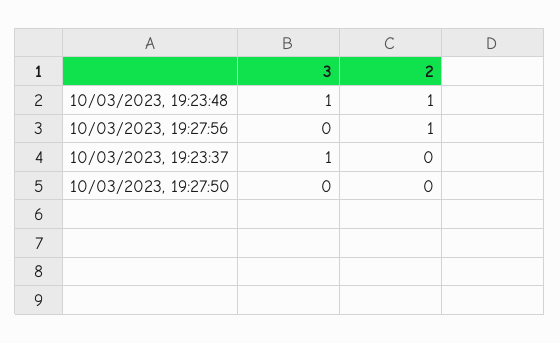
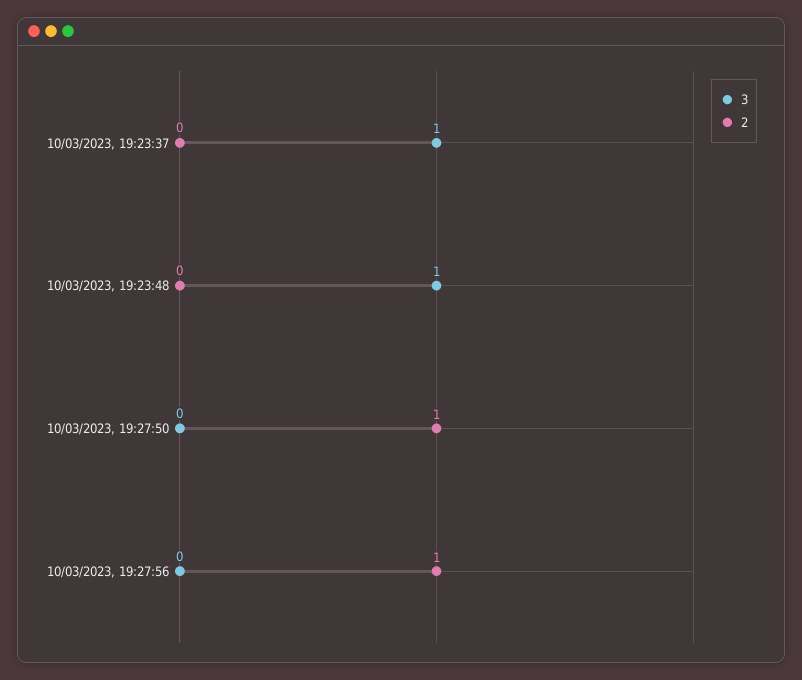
  {
    "3": {
      "10/03/2023, 19:23:48": 1,
      "10/03/2023, 19:27:56": 0,
      "10/03/2023, 19:23:37": 1,
      "10/03/2023, 19:27:50": 0
    },
    "2": {
-     "10/03/2023, 19:23:48": 1,
+     "10/03/2023, 19:23:48": 0,
      "10/03/2023, 19:27:56": 1,
      "10/03/2023, 19:23:37": 0,
-     "10/03/2023, 19:27:50": 0
+     "10/03/2023, 19:27:50": 1
    }
  }

